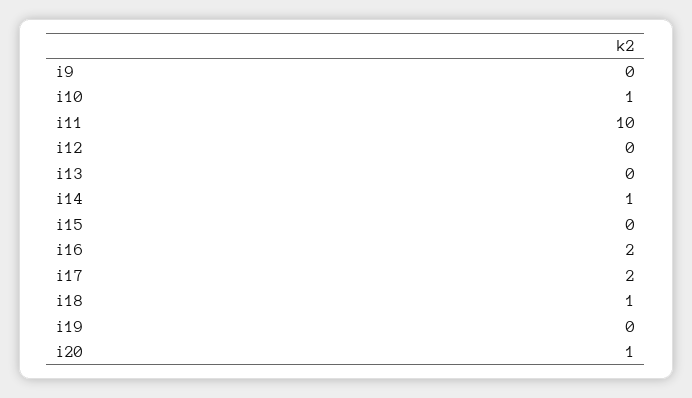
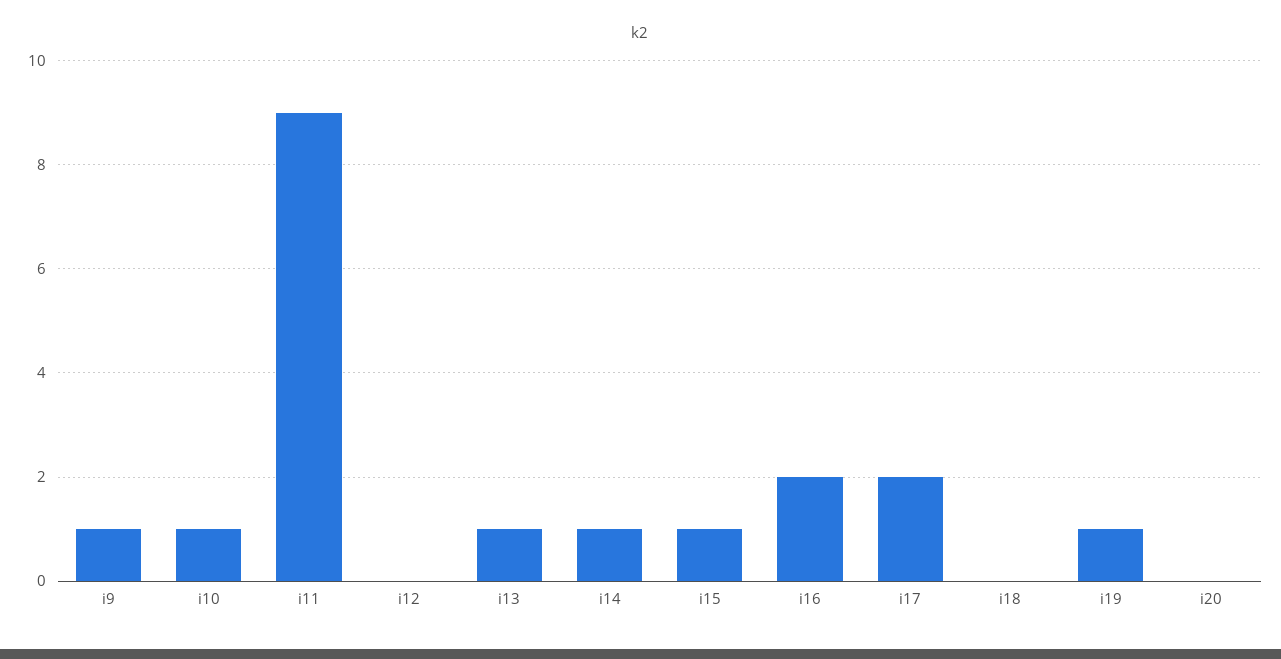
  {
-   "i9": 0,
+   "i9": 1,
    "i10": 1,
-   "i11": 10,
+   "i11": 9,
    "i12": 0,
-   "i13": 0,
+   "i13": 1,
    "i14": 1,
-   "i15": 0,
+   "i15": 1,
    "i16": 2,
    "i17": 2,
-   "i18": 1,
+   "i18": 0,
-   "i19": 0,
+   "i19": 1,
-   "i20": 1
+   "i20": 0
  }

